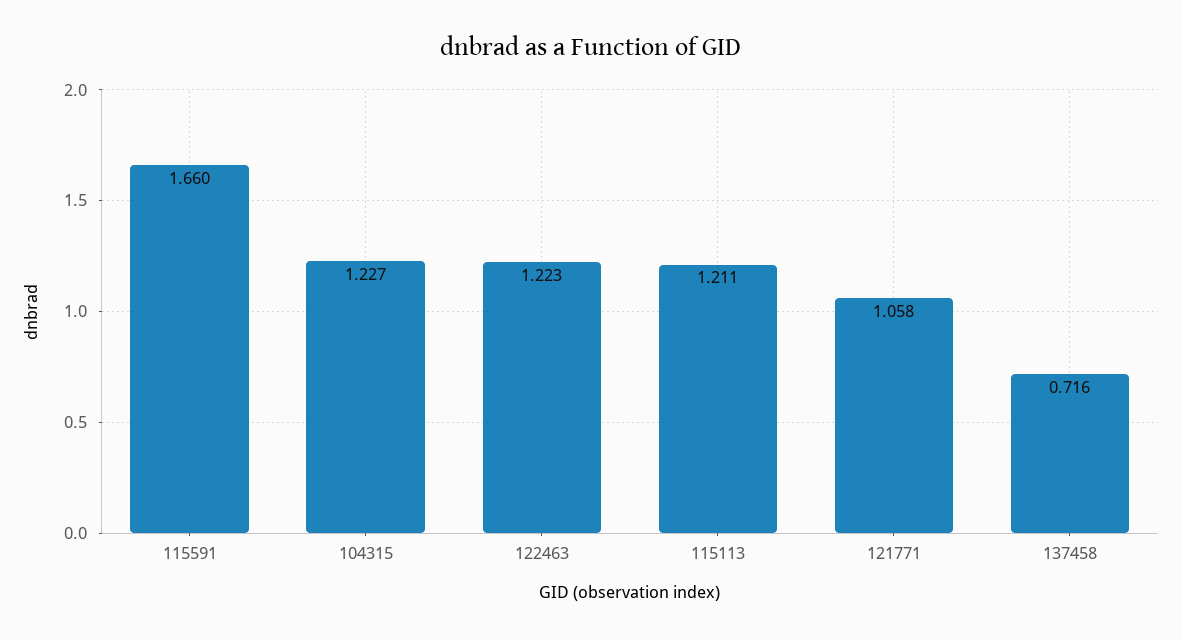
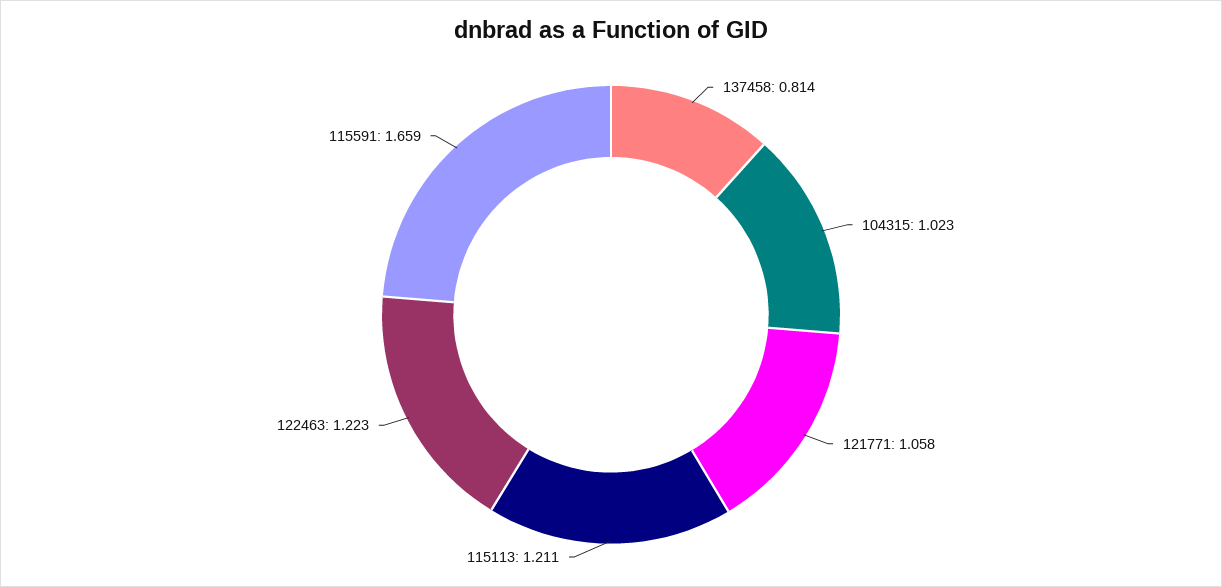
  {
-   "115591": 1.66,
+   "115591": 1.659,
-   "104315": 1.227,
+   "104315": 1.023,
    "122463": 1.223,
    "115113": 1.211,
    "121771": 1.058,
-   "137458": 0.716
+   "137458": 0.814
  }

